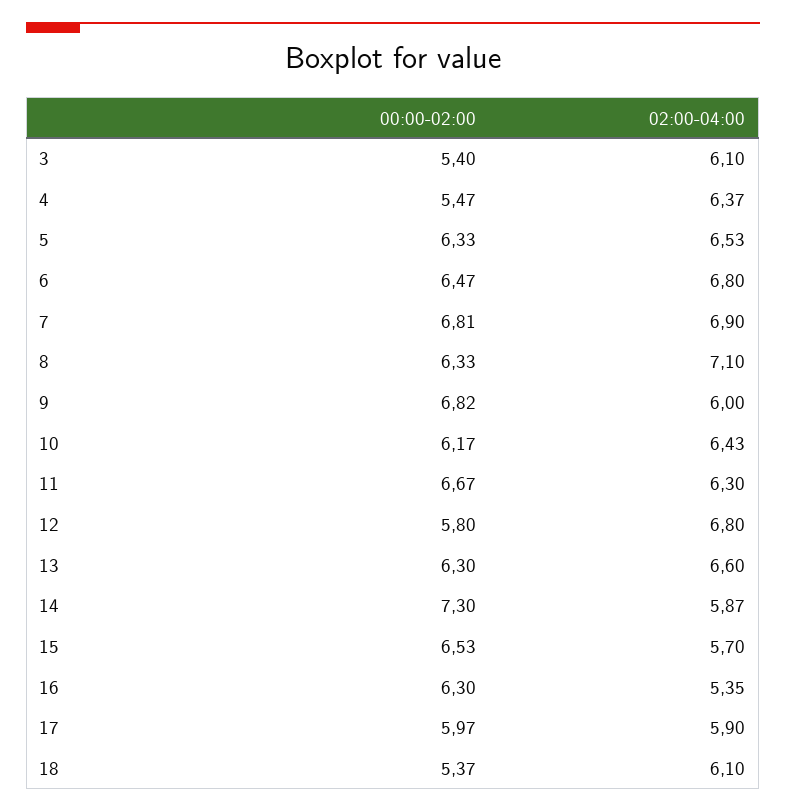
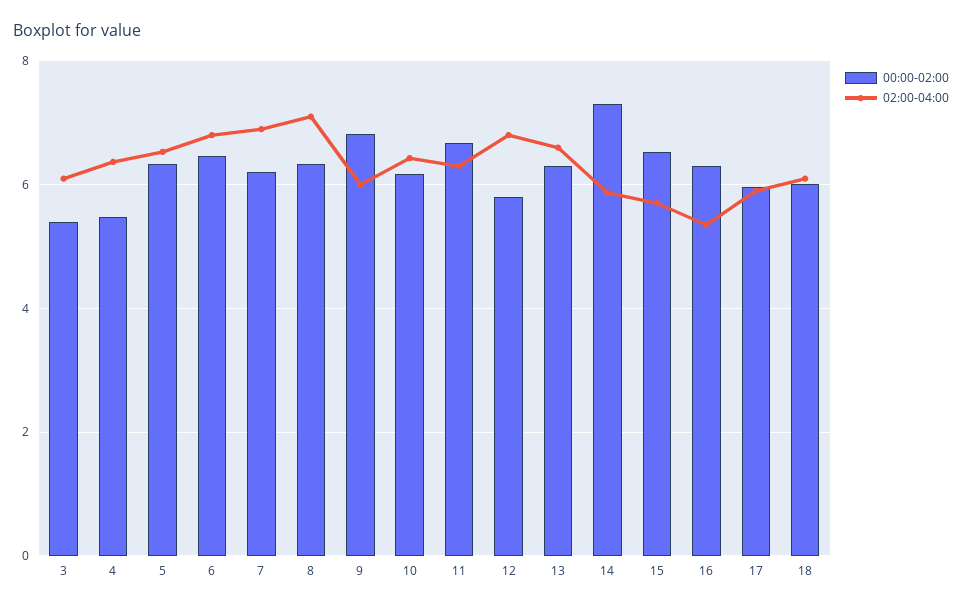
  {
    "00:00-02:00": {
      "3": 5.4,
      "4": 5.47,
      "5": 6.33,
      "6": 6.47,
-     "7": 6.81,
+     "7": 6.2,
      "8": 6.33,
      "9": 6.82,
      "10": 6.17,
      "11": 6.67,
      "12": 5.8,
      "13": 6.3,
      "14": 7.3,
      "15": 6.53,
      "16": 6.3,
      "17": 5.97,
-     "18": 5.37
+     "18": 6
    },
    "02:00-04:00": {
      "3": 6.1,
      "4": 6.37,
      "5": 6.53,
      "6": 6.8,
      "7": 6.9,
      "8": 7.1,
      "9": 6,
      "10": 6.43,
      "11": 6.3,
      "12": 6.8,
      "13": 6.6,
      "14": 5.87,
      "15": 5.7,
      "16": 5.35,
      "17": 5.9,
      "18": 6.1
    }
  }

